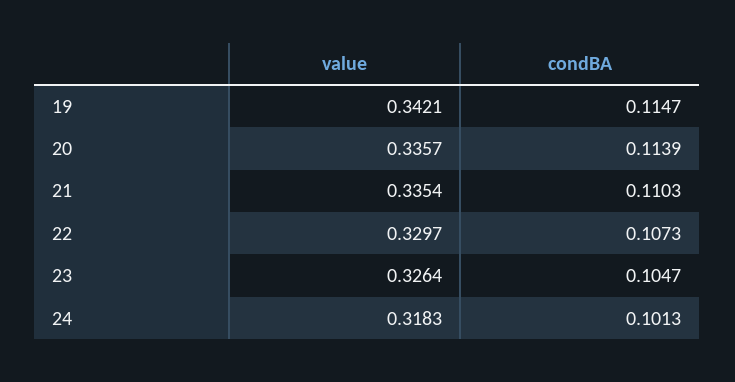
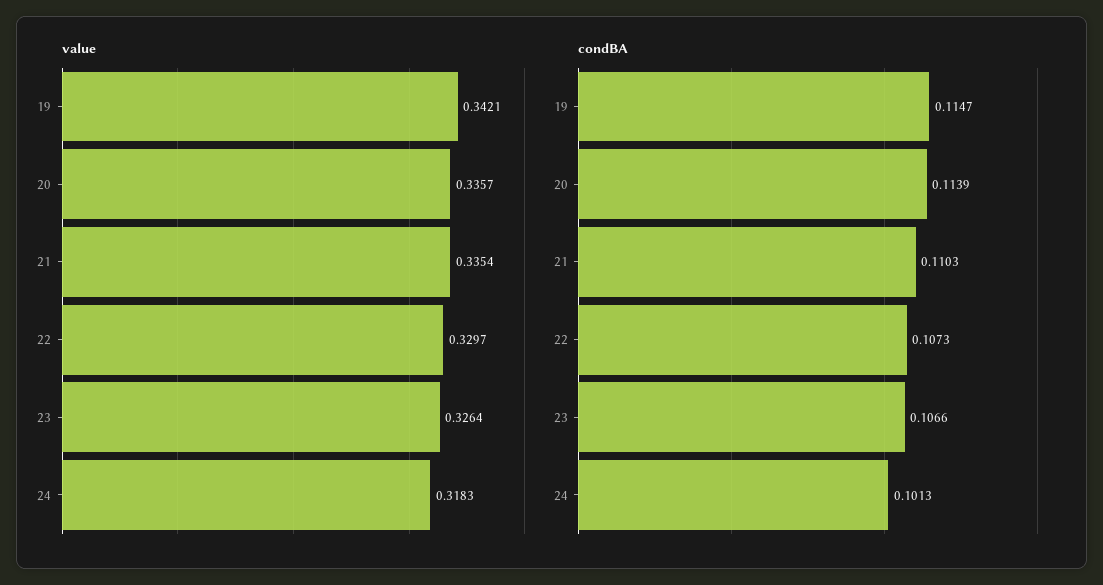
  {
    "value": {
      "19": 0.3421,
      "20": 0.3357,
      "21": 0.3354,
      "22": 0.3297,
      "23": 0.3264,
      "24": 0.3183
    },
    "condBA": {
      "19": 0.1147,
      "20": 0.1139,
      "21": 0.1103,
      "22": 0.1073,
-     "23": 0.1047,
+     "23": 0.1066,
      "24": 0.1013
    }
  }

